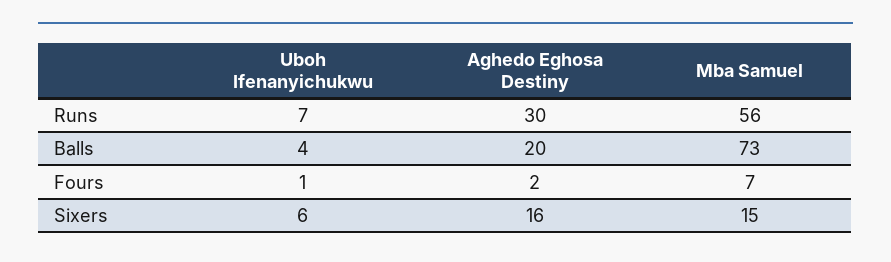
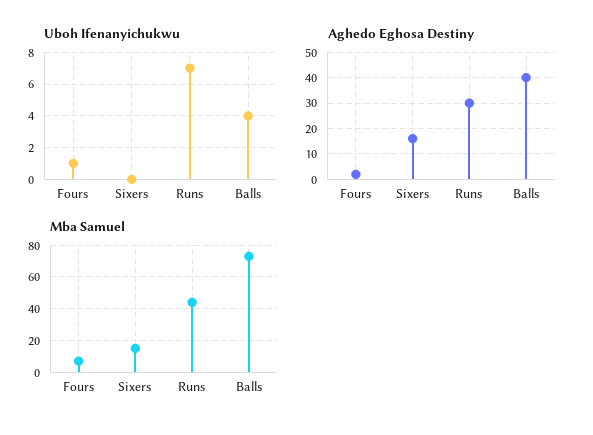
  {
    "Uboh Ifenanyichukwu": {
      "Runs": 7,
      "Balls": 4,
      "Fours": 1,
-     "Sixers": 6
+     "Sixers": 0
    },
    "Aghedo Eghosa Destiny": {
      "Runs": 30,
-     "Balls": 20,
+     "Balls": 40,
      "Fours": 2,
      "Sixers": 16
    },
    "Mba Samuel": {
-     "Runs": 56,
+     "Runs": 45,
      "Balls": 73,
      "Fours": 7,
      "Sixers": 15
    }
  }

